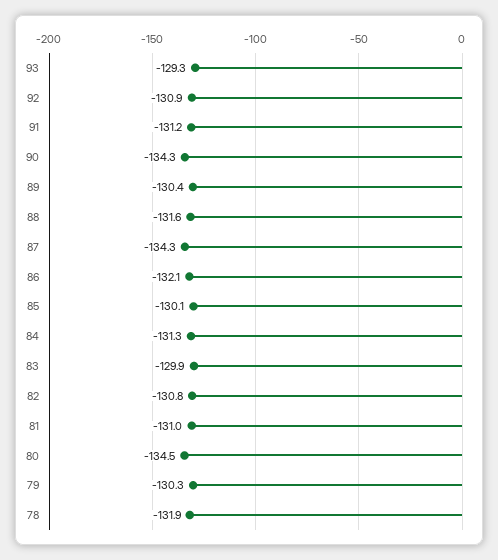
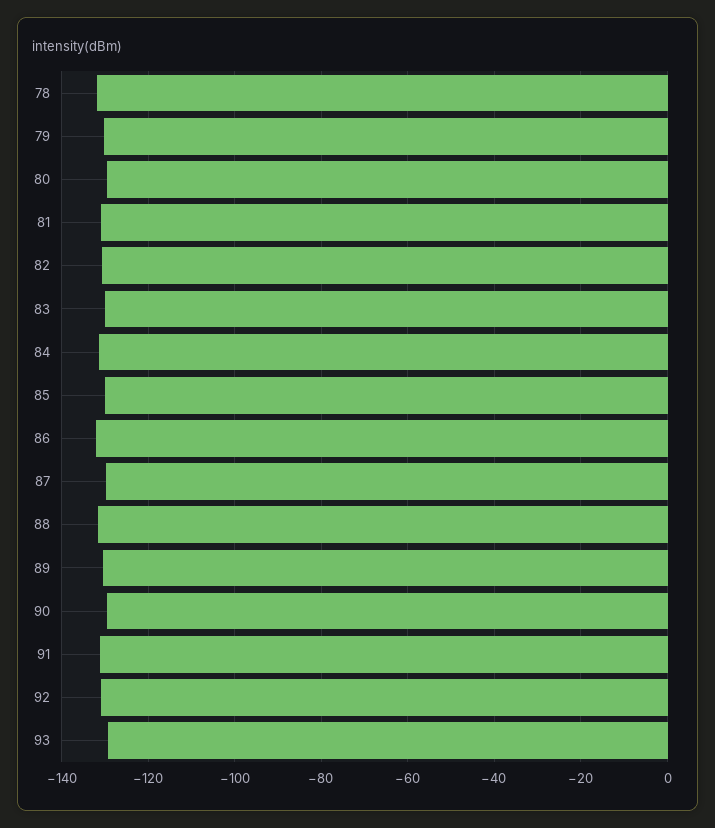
  {
    "93": -129.3,
    "92": -130.9,
    "91": -131.2,
-   "90": -134.3,
+   "90": -130,
    "89": -130.4,
    "88": -131.6,
-   "87": -134.3,
+   "87": -130,
    "86": -132.1,
    "85": -130.1,
    "84": -131.3,
    "83": -129.9,
    "82": -130.8,
    "81": -131,
-   "80": -134.5,
+   "80": -130,
    "79": -130.3,
    "78": -131.9
  }

